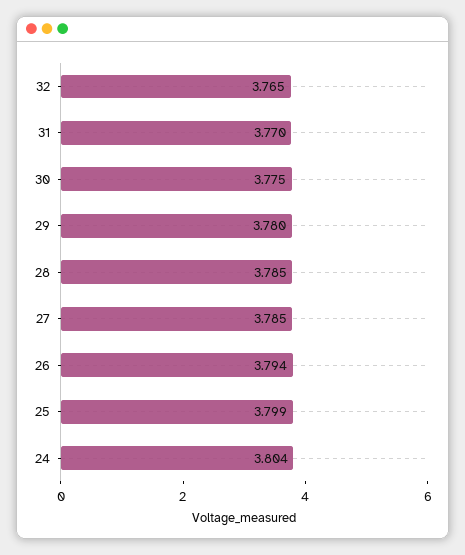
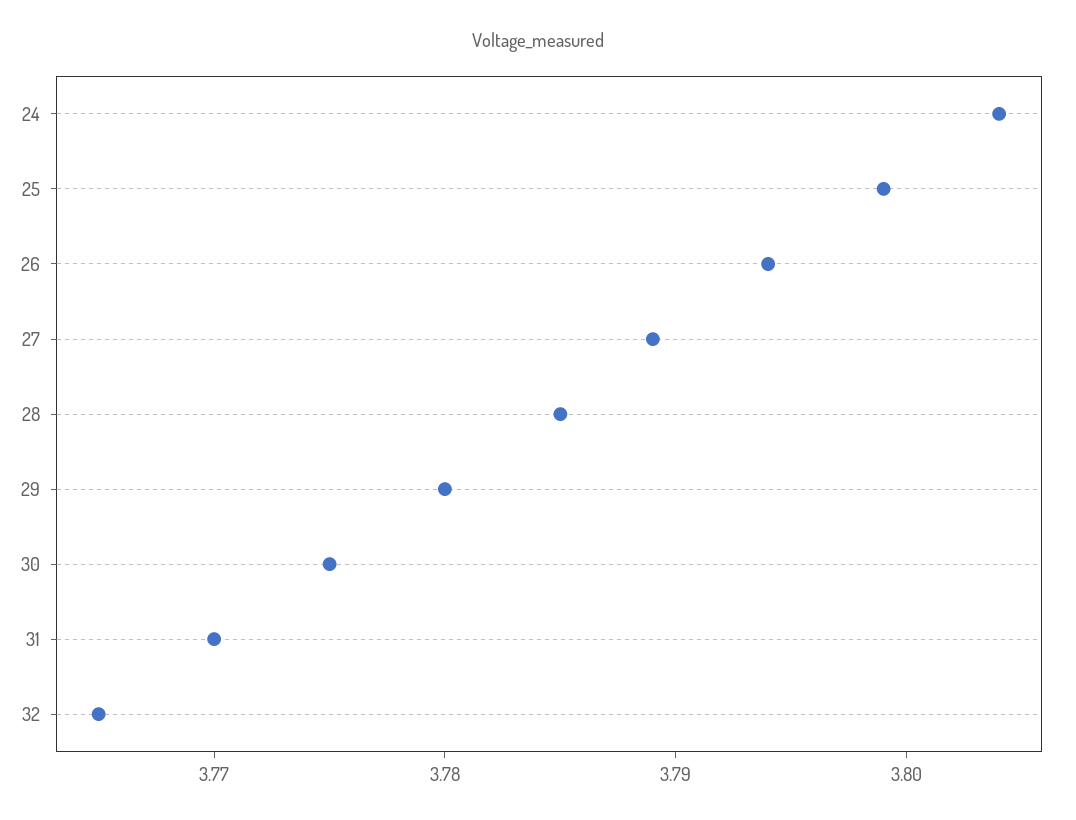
  {
    "32": 3.765,
    "31": 3.77,
    "30": 3.775,
    "29": 3.78,
    "28": 3.785,
-   "27": 3.785,
+   "27": 3.789,
    "26": 3.794,
    "25": 3.799,
    "24": 3.804
  }

